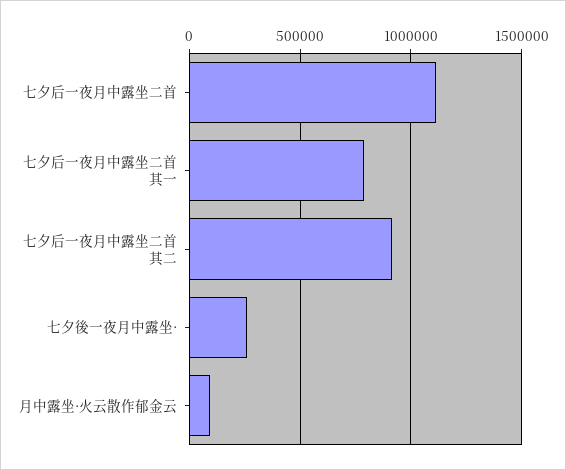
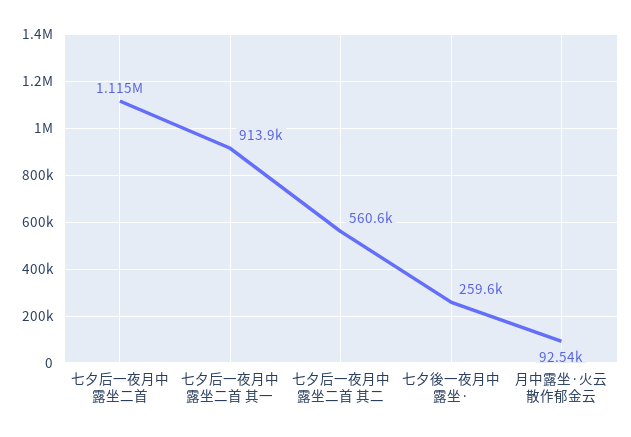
  {
    "七夕后一夜月中露坐二首": 1115000,
-   "七夕后一夜月中露坐二首 其一": 800000,
+   "七夕后一夜月中露坐二首 其一": 913900,
-   "七夕后一夜月中露坐二首 其二": 900000,
+   "七夕后一夜月中露坐二首 其二": 560600,
    "七夕後一夜月中露坐·": 259600,
    "月中露坐·火云散作郁金云": 92540
  }

